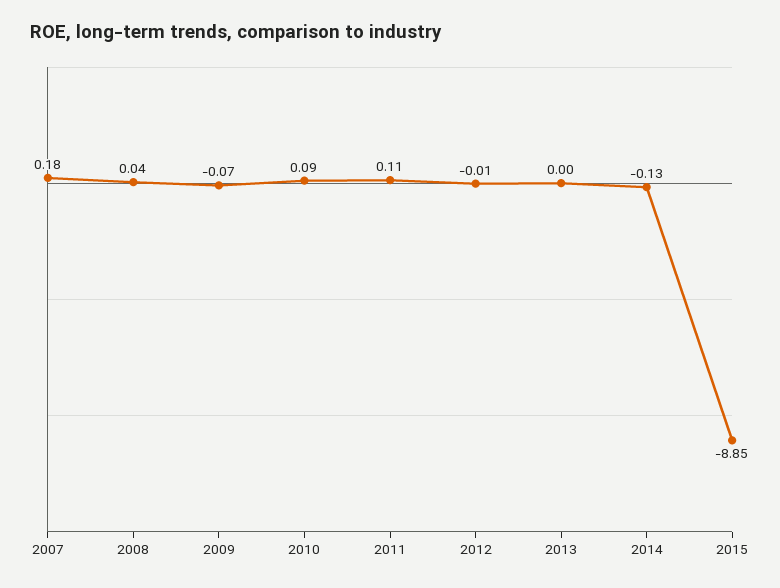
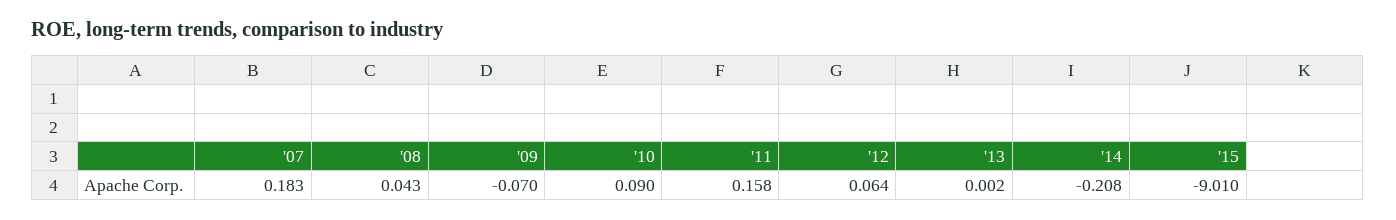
  {
    "2007": 0.183,
    "2008": 0.043,
    "2009": -0.07,
    "2010": 0.09,
-   "2011": 0.11,
+   "2011": 0.158,
-   "2012": -0.01,
+   "2012": 0.064,
    "2013": 0.002,
-   "2014": -0.13,
+   "2014": -0.208,
-   "2015": -8.85
+   "2015": -9.01
  }

